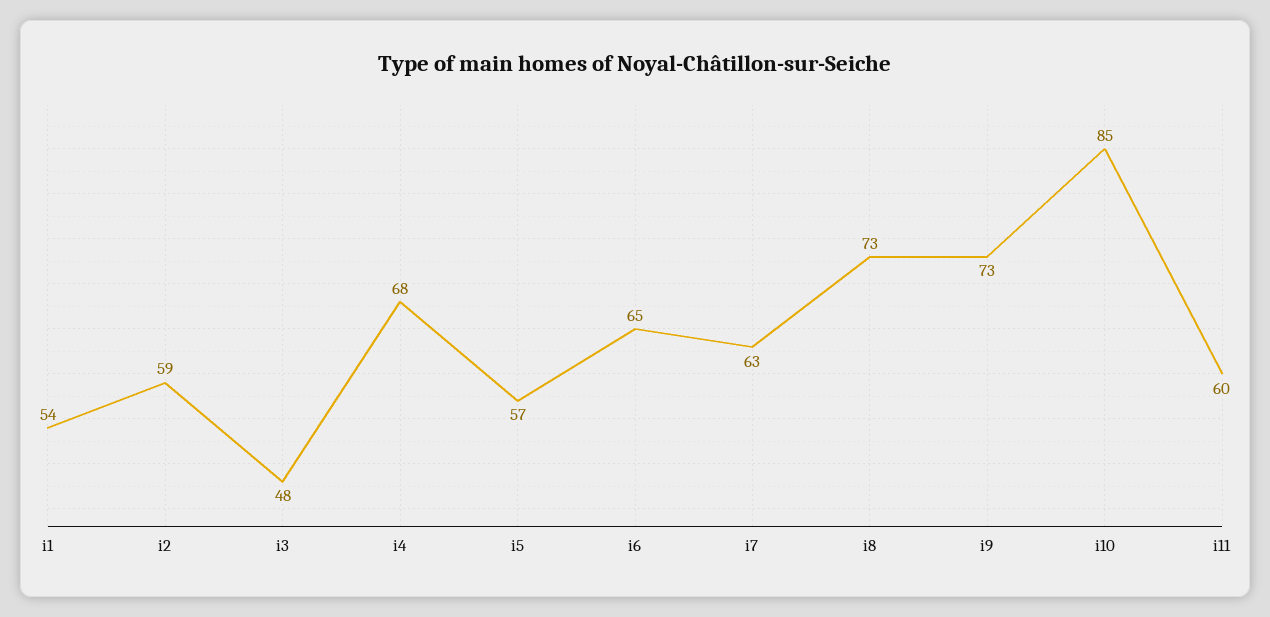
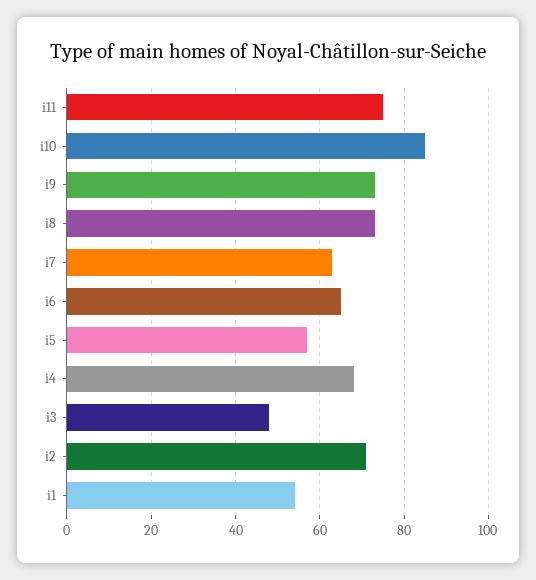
  {
    "i1": 54,
-   "i2": 59,
+   "i2": 70,
    "i3": 48,
    "i4": 68,
    "i5": 57,
    "i6": 65,
    "i7": 63,
    "i8": 73,
    "i9": 73,
    "i10": 85,
-   "i11": 60
+   "i11": 75
  }

